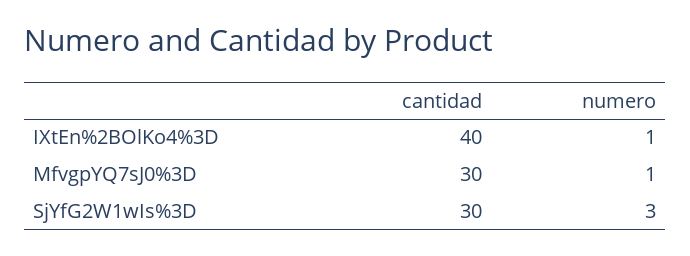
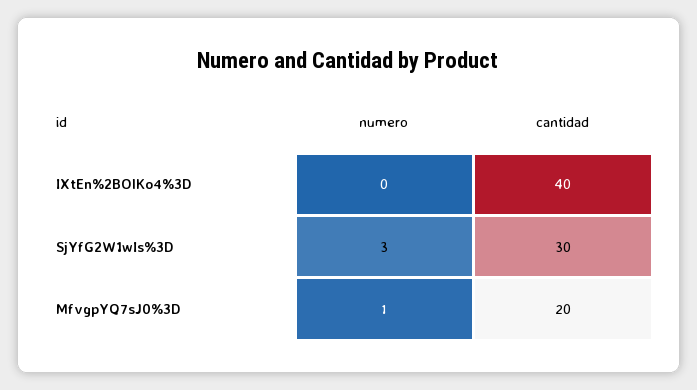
  {
    "cantidad": {
      "IXtEn%2BOlKo4%3D": 40,
-     "MfvgpYQ7sJ0%3D": 30,
+     "MfvgpYQ7sJ0%3D": 20,
      "SjYfG2W1wIs%3D": 30
    },
    "numero": {
-     "IXtEn%2BOlKo4%3D": 1,
+     "IXtEn%2BOlKo4%3D": 0,
      "MfvgpYQ7sJ0%3D": 1,
      "SjYfG2W1wIs%3D": 3
    }
  }

